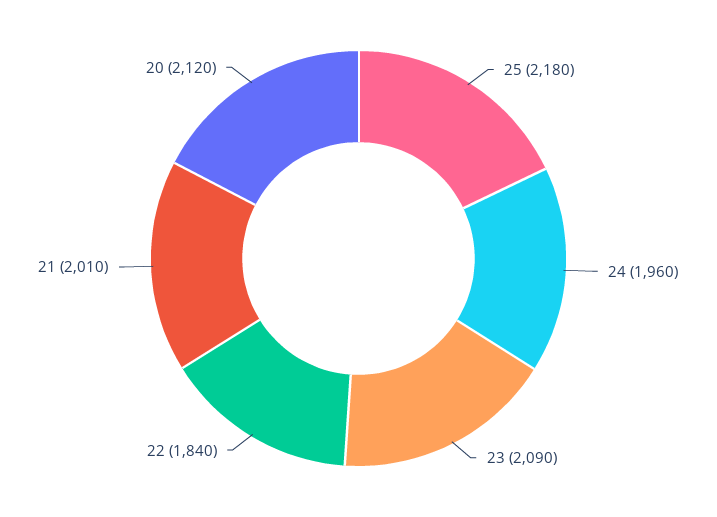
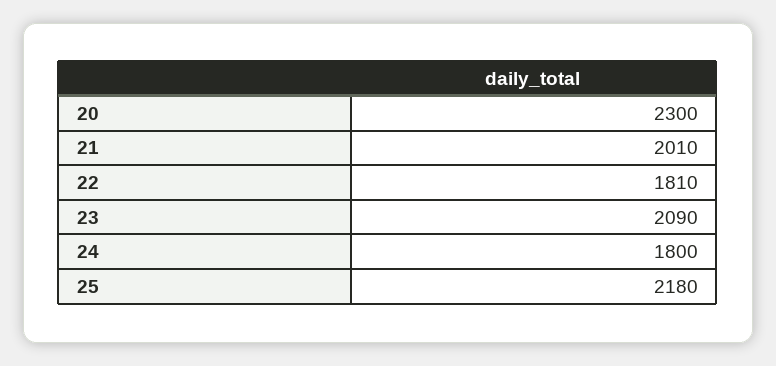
  {
    "25": 2180,
-   "24": 1960,
+   "24": 1800,
    "23": 2090,
-   "22": 1840,
+   "22": 1810,
    "21": 2010,
-   "20": 2120
+   "20": 2300
  }

